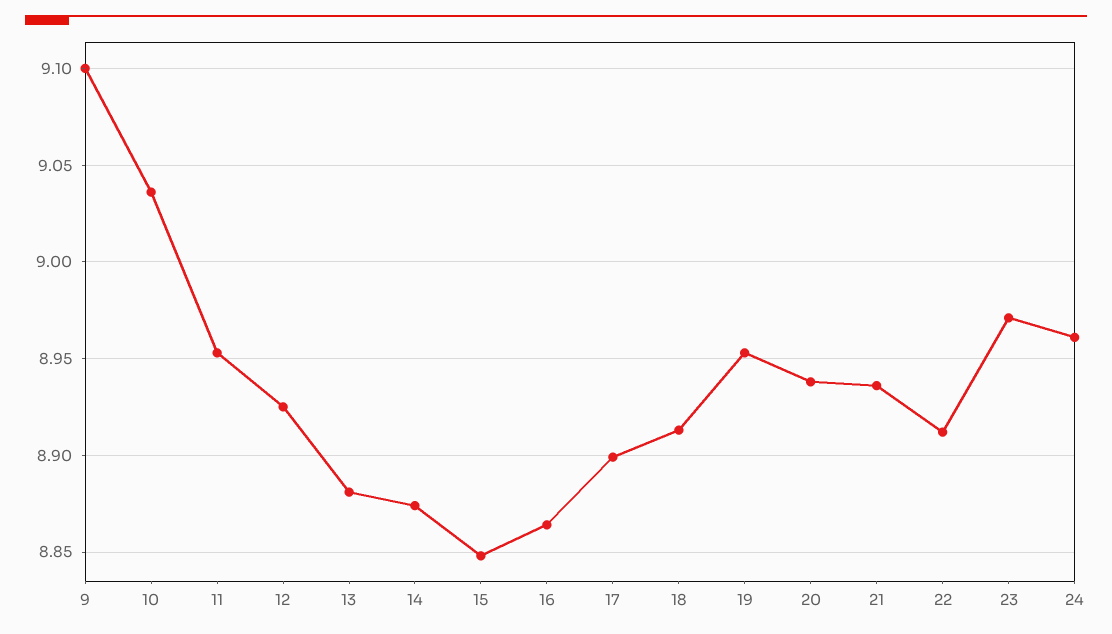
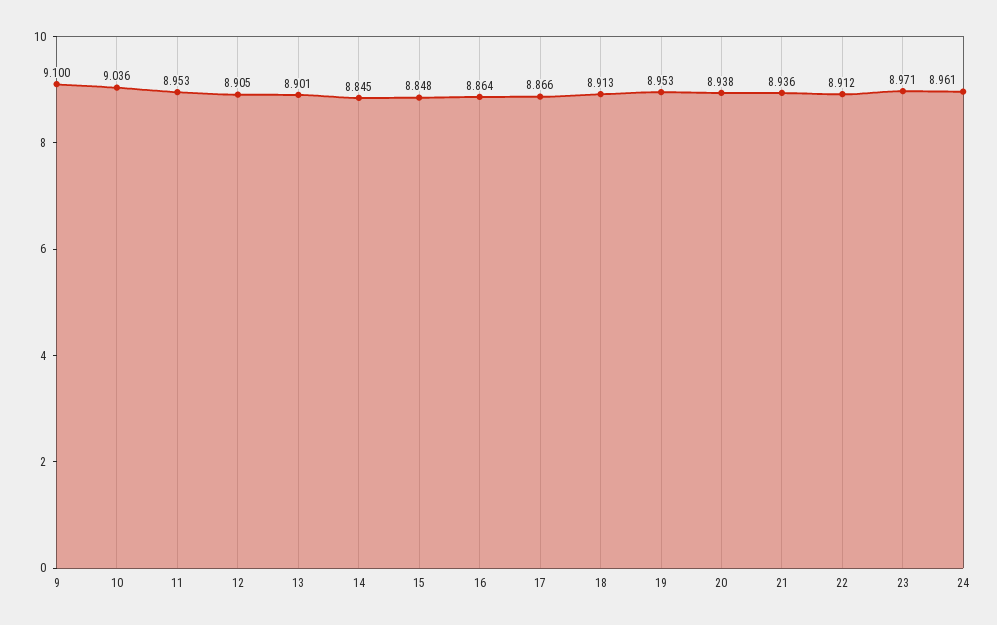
  {
    "9": 9.1,
    "10": 9.036,
    "11": 8.953,
-   "12": 8.925,
+   "12": 8.905,
-   "13": 8.88,
+   "13": 8.901,
-   "14": 8.875,
+   "14": 8.845,
    "15": 8.848,
    "16": 8.864,
-   "17": 8.9,
+   "17": 8.866,
    "18": 8.913,
    "19": 8.953,
    "20": 8.938,
    "21": 8.936,
    "22": 8.912,
    "23": 8.971,
    "24": 8.961
  }

